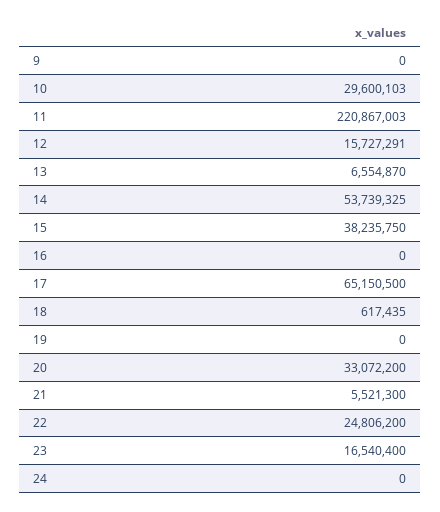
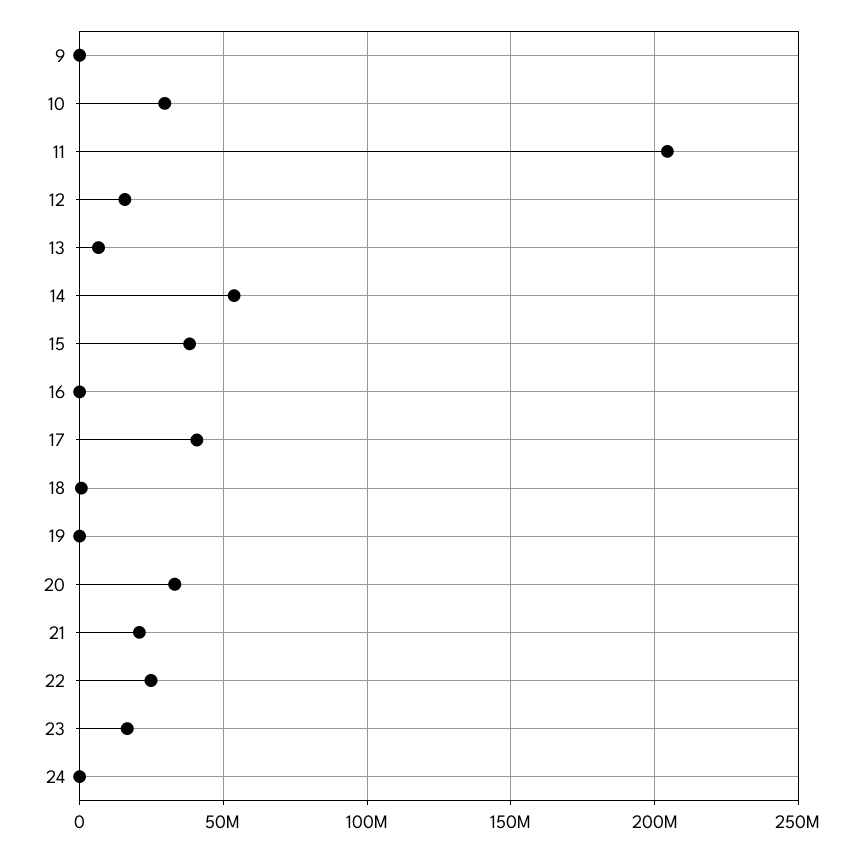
  {
    "9": 0,
    "10": 29600103,
-   "11": 220867003,
+   "11": 205000000,
    "12": 15727291,
    "13": 6554870,
    "14": 53739325,
    "15": 38235750,
    "16": 0,
-   "17": 65150500,
+   "17": 40000000,
    "18": 617435,
    "19": 0,
    "20": 33072200,
-   "21": 5521300,
+   "21": 20000000,
    "22": 24806200,
    "23": 16540400,
    "24": 0
  }

